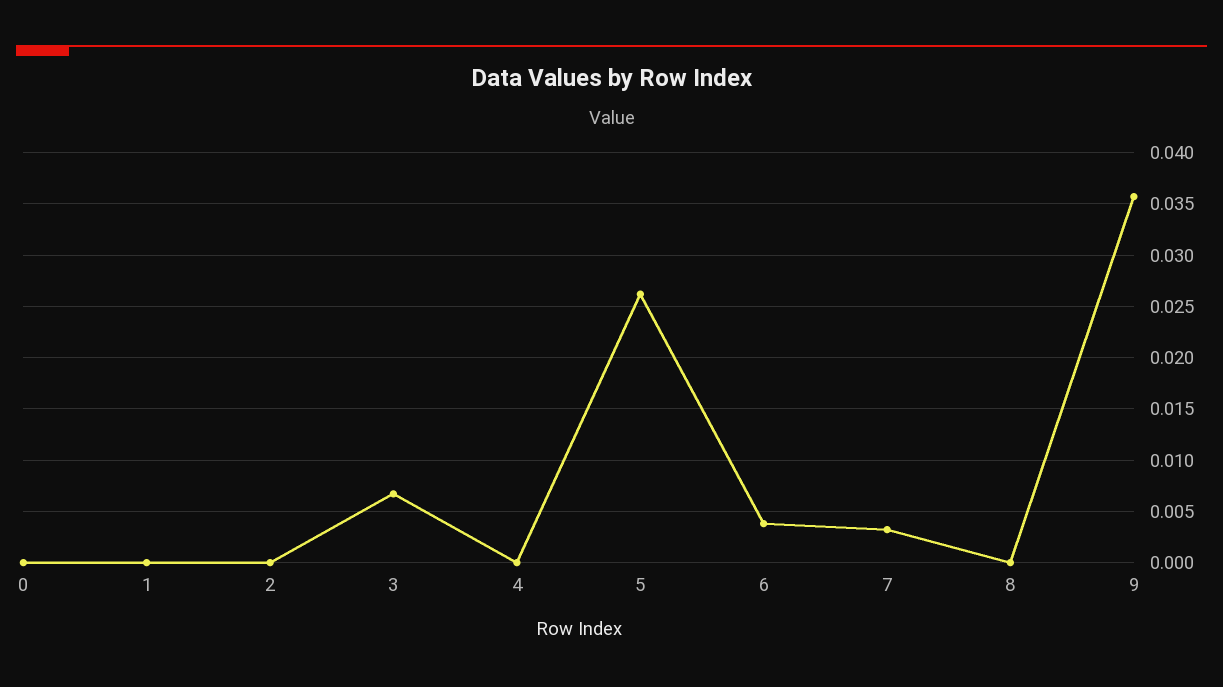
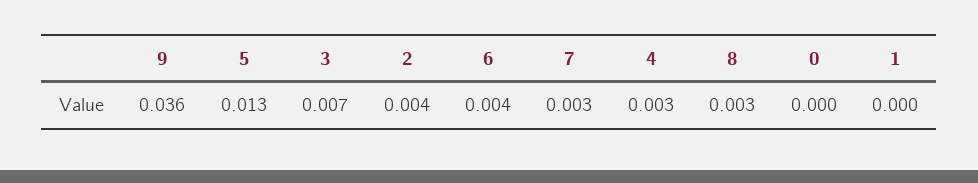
  {
    "0": 0,
    "1": 0,
-   "2": 0,
+   "2": 0.004,
    "3": 0.007,
-   "4": 0,
+   "4": 0.003,
-   "5": 0.026,
+   "5": 0.013,
    "6": 0.004,
    "7": 0.003,
-   "8": 0,
+   "8": 0.003,
    "9": 0.036
  }

